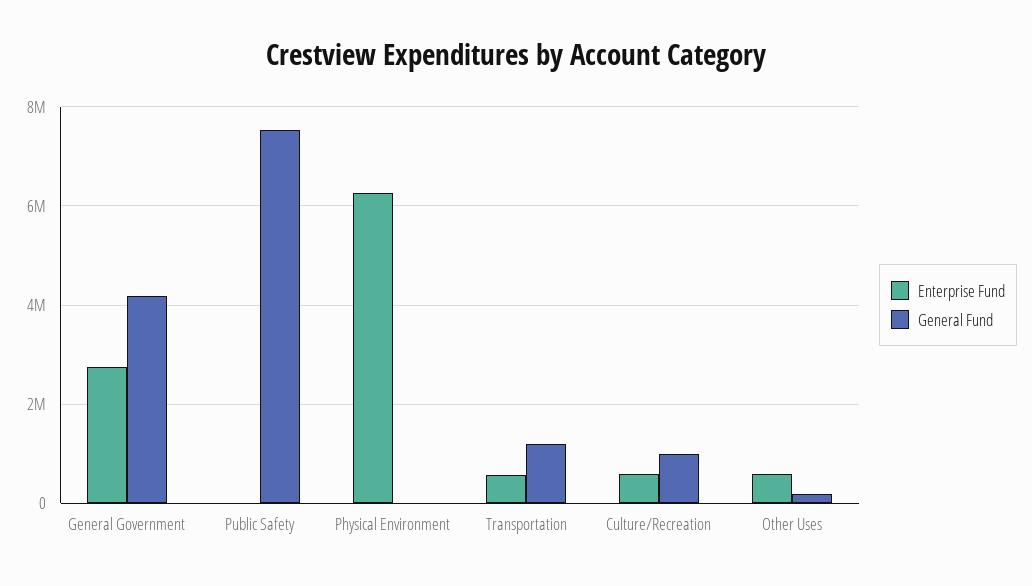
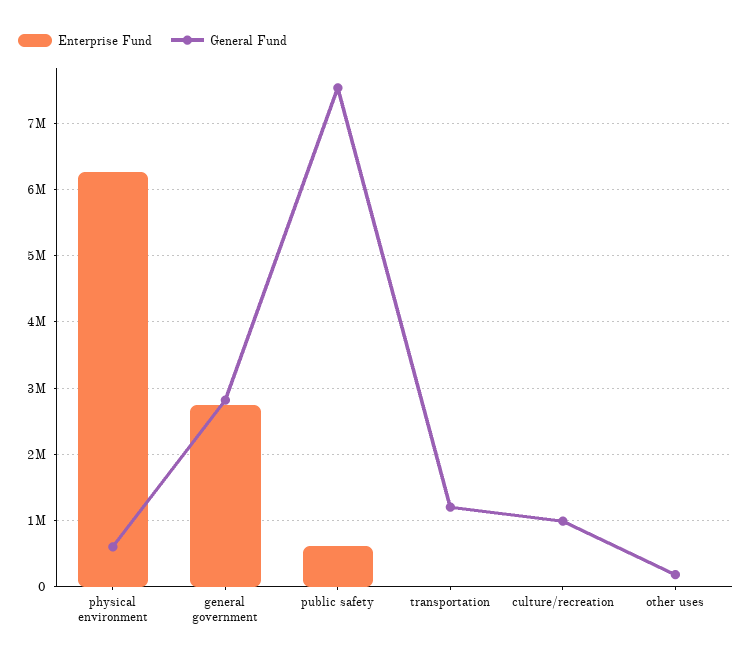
  {
    "Enterprise Fund": {
      "General Government": 2700000,
-     "Public Safety": 0,
+     "Public Safety": 600000,
      "Physical Environment": 6300000,
-     "Transportation": 600000,
+     "Transportation": 0,
-     "Culture/Recreation": 600000,
+     "Culture/Recreation": 0,
-     "Other Uses": 600000
+     "Other Uses": 0
    },
    "General Fund": {
-     "General Government": 4200000,
+     "General Government": 2800000,
      "Public Safety": 7500000,
-     "Physical Environment": 0,
+     "Physical Environment": 600000,
      "Transportation": 1200000,
      "Culture/Recreation": 1000000,
      "Other Uses": 200000
    }
  }

